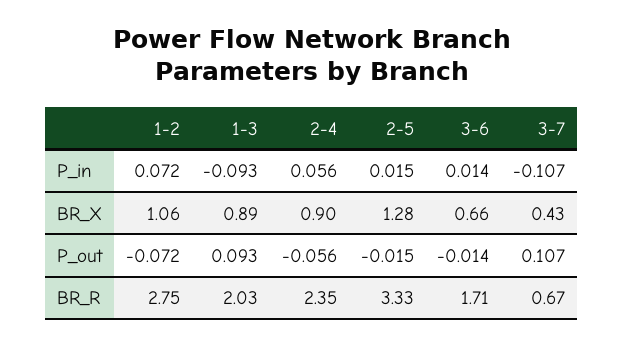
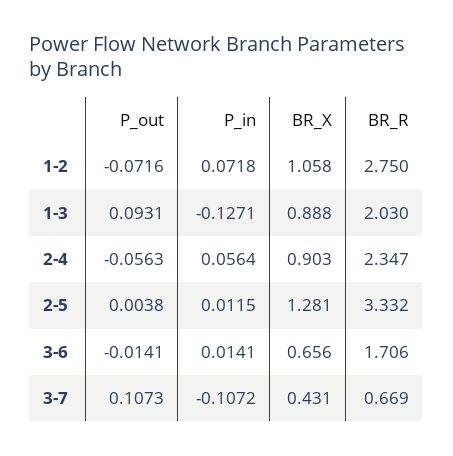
  {
    "1-2": {
      "P_in": 0.0718,
      "BR_X": 1.058,
      "P_out": -0.0716,
      "BR_R": 2.75
    },
    "1-3": {
-     "P_in": -0.093,
+     "P_in": -0.1271,
      "BR_X": 0.888,
      "P_out": 0.0931,
      "BR_R": 2.03
    },
    "2-4": {
      "P_in": 0.0564,
      "BR_X": 0.903,
      "P_out": -0.0563,
      "BR_R": 2.347
    },
    "2-5": {
-     "P_in": 0.015,
+     "P_in": 0.0115,
      "BR_X": 1.281,
-     "P_out": -0.015,
+     "P_out": 0.0038,
      "BR_R": 3.332
    },
    "3-6": {
      "P_in": 0.0141,
      "BR_X": 0.656,
      "P_out": -0.0141,
      "BR_R": 1.706
    },
    "3-7": {
      "P_in": -0.1072,
      "BR_X": 0.431,
      "P_out": 0.1073,
      "BR_R": 0.669
    }
  }

